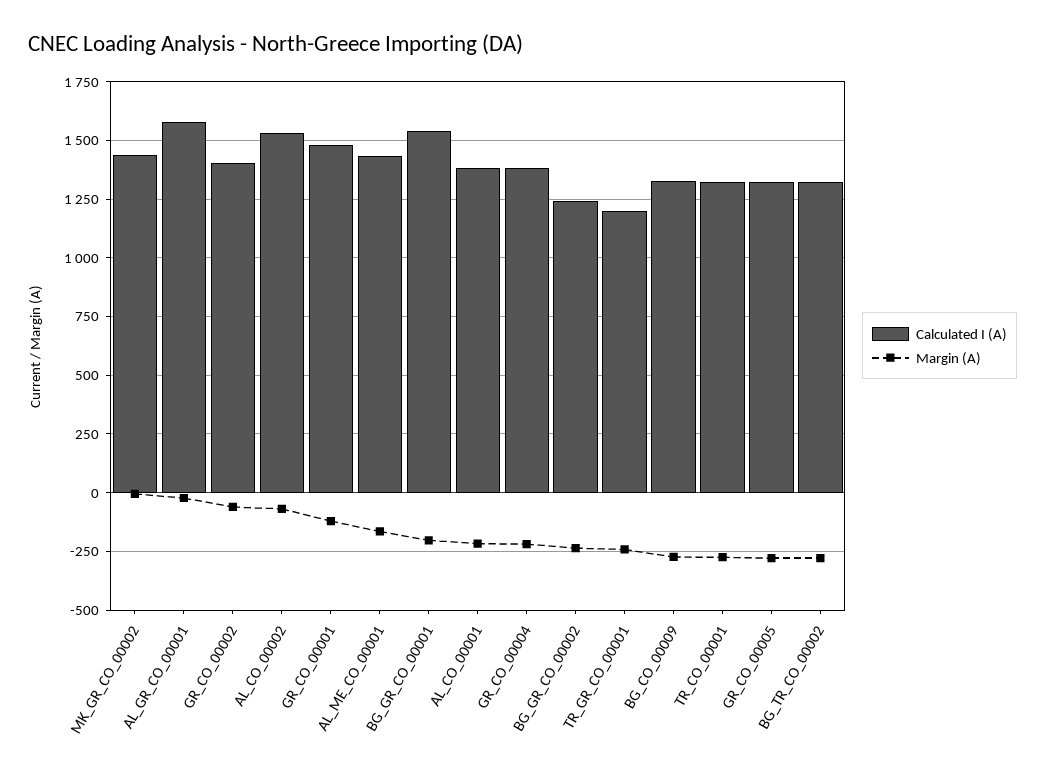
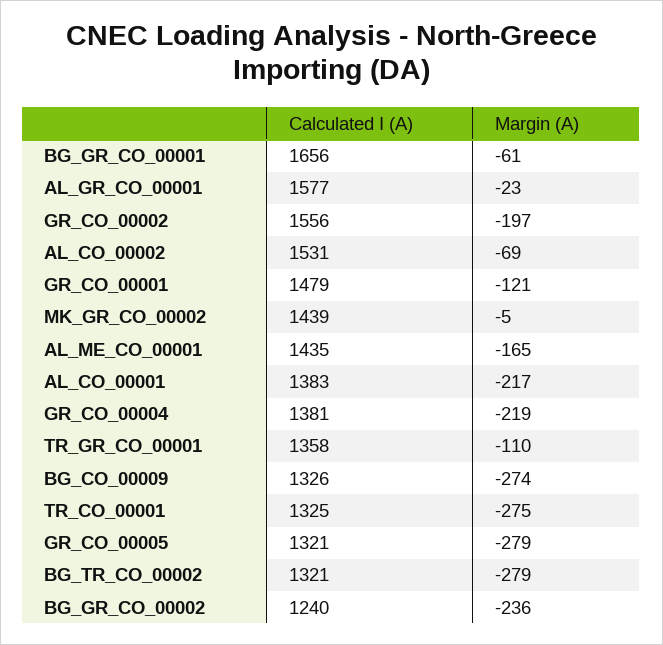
  {
    "Calculated I (A)": {
      "MK_GR_CO_00002": 1439,
      "AL_GR_CO_00001": 1577,
-     "GR_CO_00002": 1400,
+     "GR_CO_00002": 1556,
      "AL_CO_00002": 1531,
      "GR_CO_00001": 1479,
      "AL_ME_CO_00001": 1435,
-     "BG_GR_CO_00001": 1550,
+     "BG_GR_CO_00001": 1656,
      "AL_CO_00001": 1383,
      "GR_CO_00004": 1381,
      "BG_GR_CO_00002": 1240,
-     "TR_GR_CO_00001": 1200,
+     "TR_GR_CO_00001": 1358,
      "BG_CO_00009": 1326,
      "TR_CO_00001": 1325,
      "GR_CO_00005": 1321,
      "BG_TR_CO_00002": 1321
    },
    "Margin (A)": {
      "MK_GR_CO_00002": -5,
      "AL_GR_CO_00001": -23,
-     "GR_CO_00002": -50,
+     "GR_CO_00002": -197,
      "AL_CO_00002": -69,
      "GR_CO_00001": -121,
      "AL_ME_CO_00001": -165,
-     "BG_GR_CO_00001": -200,
+     "BG_GR_CO_00001": -61,
      "AL_CO_00001": -217,
      "GR_CO_00004": -219,
      "BG_GR_CO_00002": -236,
-     "TR_GR_CO_00001": -250,
+     "TR_GR_CO_00001": -110,
      "BG_CO_00009": -274,
      "TR_CO_00001": -275,
      "GR_CO_00005": -279,
      "BG_TR_CO_00002": -279
    }
  }

